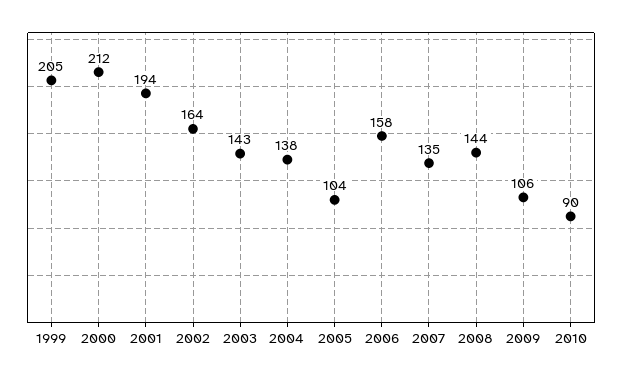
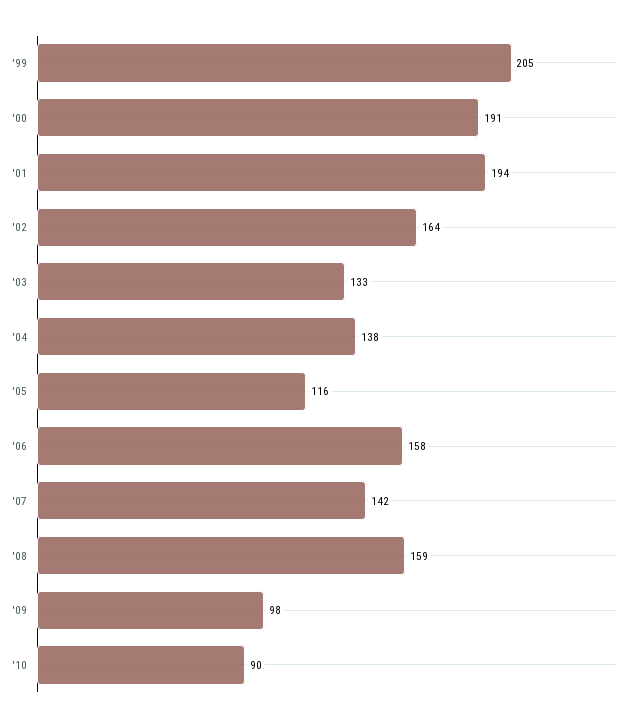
  {
    "1999": 205,
-   "2000": 212,
+   "2000": 191,
    "2001": 194,
    "2002": 164,
-   "2003": 143,
+   "2003": 133,
    "2004": 138,
-   "2005": 104,
+   "2005": 116,
    "2006": 158,
-   "2007": 135,
+   "2007": 142,
-   "2008": 144,
+   "2008": 159,
-   "2009": 106,
+   "2009": 98,
    "2010": 90
  }

